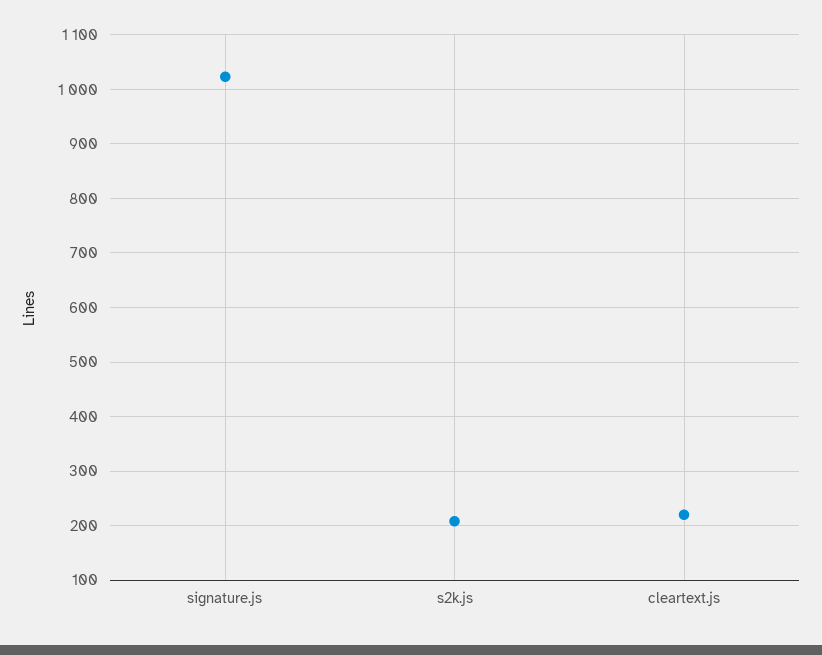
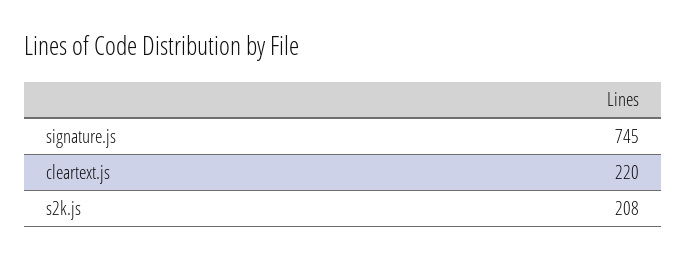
  {
-   "signature.js": 1020,
+   "signature.js": 745,
    "s2k.js": 208,
    "cleartext.js": 220
  }

